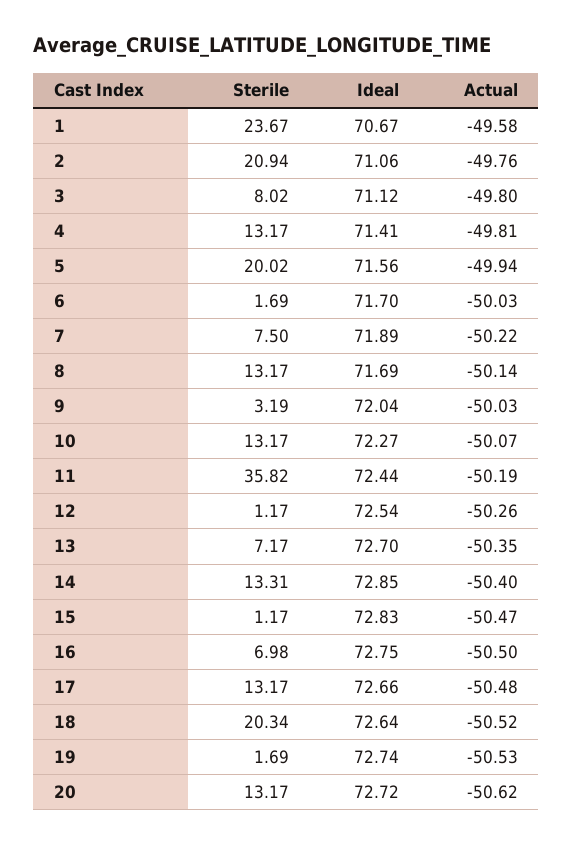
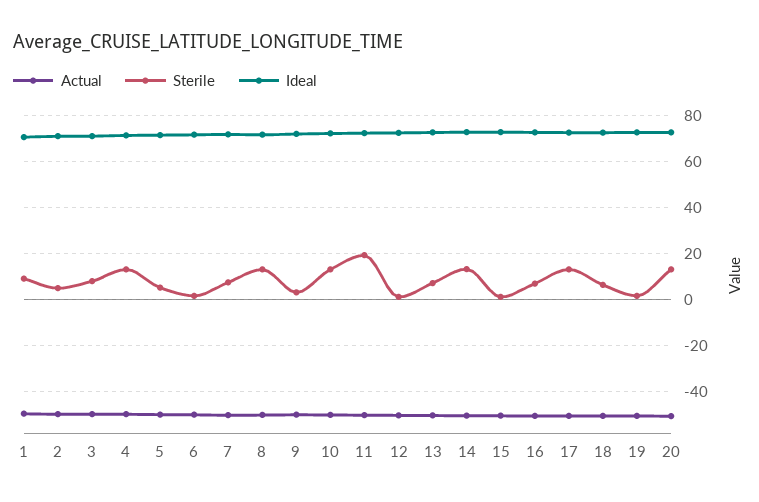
  {
    "Sterile": {
-     "1": 23.67,
+     "1": 10,
-     "2": 20.94,
+     "2": 5,
      "3": 8.02,
      "4": 13.17,
-     "5": 20.02,
+     "5": 5,
      "6": 1.69,
      "7": 7.5,
      "8": 13.17,
      "9": 3.19,
      "10": 13.17,
-     "11": 35.82,
+     "11": 20,
      "12": 1.17,
      "13": 7.17,
      "14": 13.31,
      "15": 1.17,
      "16": 6.98,
      "17": 13.17,
-     "18": 20.34,
+     "18": 5,
      "19": 1.69,
      "20": 13.17
    },
    "Ideal": {
      "1": 70.67,
      "2": 71.06,
      "3": 71.12,
      "4": 71.41,
      "5": 71.56,
      "6": 71.7,
      "7": 71.89,
      "8": 71.69,
      "9": 72.04,
      "10": 72.27,
      "11": 72.44,
      "12": 72.54,
      "13": 72.7,
      "14": 72.85,
      "15": 72.83,
      "16": 72.75,
      "17": 72.66,
      "18": 72.64,
      "19": 72.74,
      "20": 72.72
    },
    "Actual": {
      "1": -49.58,
      "2": -49.76,
      "3": -49.8,
      "4": -49.81,
      "5": -49.94,
      "6": -50.03,
      "7": -50.22,
      "8": -50.14,
      "9": -50.03,
      "10": -50.07,
      "11": -50.19,
      "12": -50.26,
      "13": -50.35,
      "14": -50.4,
      "15": -50.47,
      "16": -50.5,
      "17": -50.48,
      "18": -50.52,
      "19": -50.53,
      "20": -50.62
    }
  }

